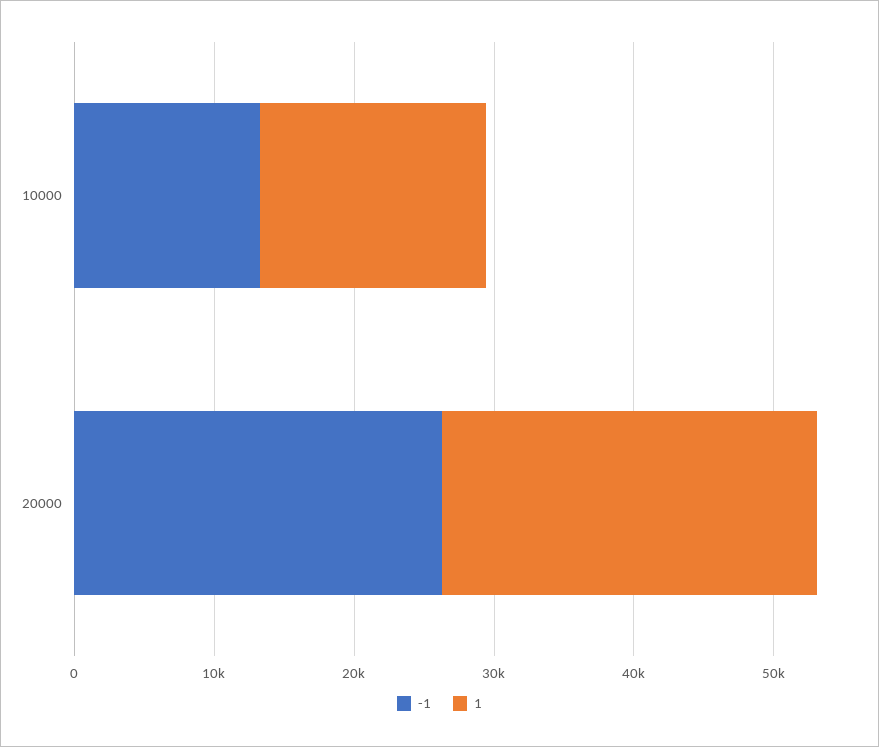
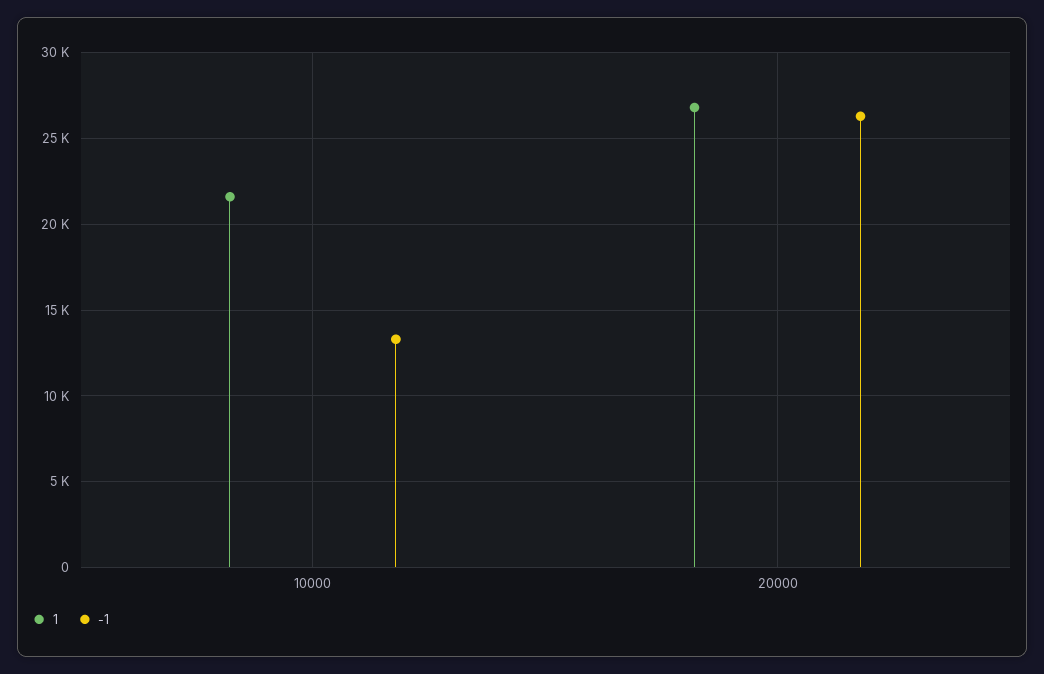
  {
    "-1": {
      "10000": 13500,
      "20000": 26500
    },
    "1": {
-     "10000": 16000,
+     "10000": 21500,
      "20000": 27000
    }
  }

